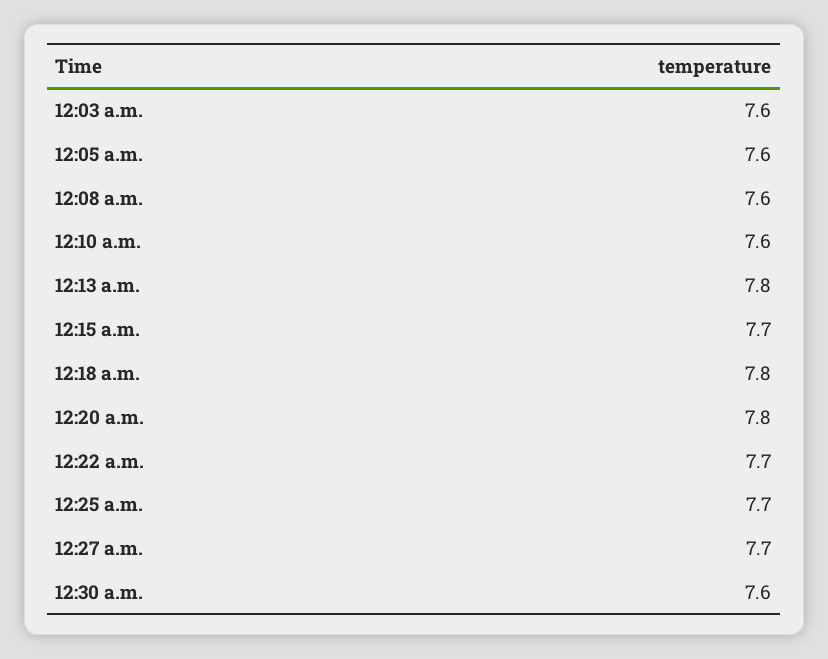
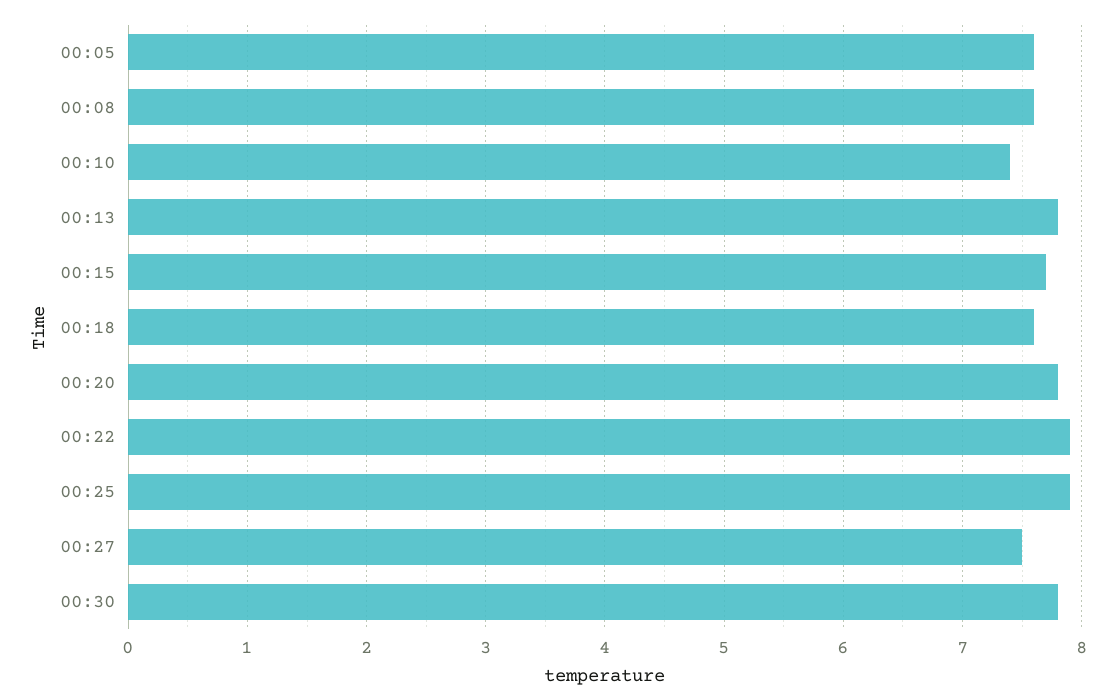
  {
-   "12:03 a.m.": 7.6,
    "12:05 a.m.": 7.6,
    "12:08 a.m.": 7.6,
-   "12:10 a.m.": 7.6,
+   "12:10 a.m.": 7.4,
    "12:13 a.m.": 7.8,
    "12:15 a.m.": 7.7,
-   "12:18 a.m.": 7.8,
+   "12:18 a.m.": 7.6,
    "12:20 a.m.": 7.8,
-   "12:22 a.m.": 7.7,
+   "12:22 a.m.": 7.9,
-   "12:25 a.m.": 7.7,
+   "12:25 a.m.": 7.9,
-   "12:27 a.m.": 7.7,
+   "12:27 a.m.": 7.5,
-   "12:30 a.m.": 7.6
+   "12:30 a.m.": 7.8
  }

